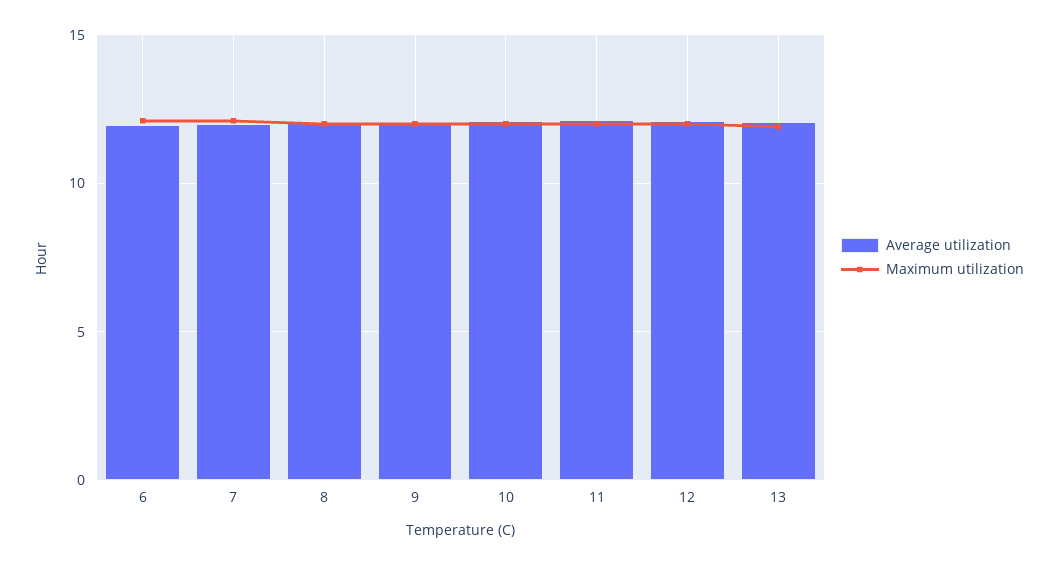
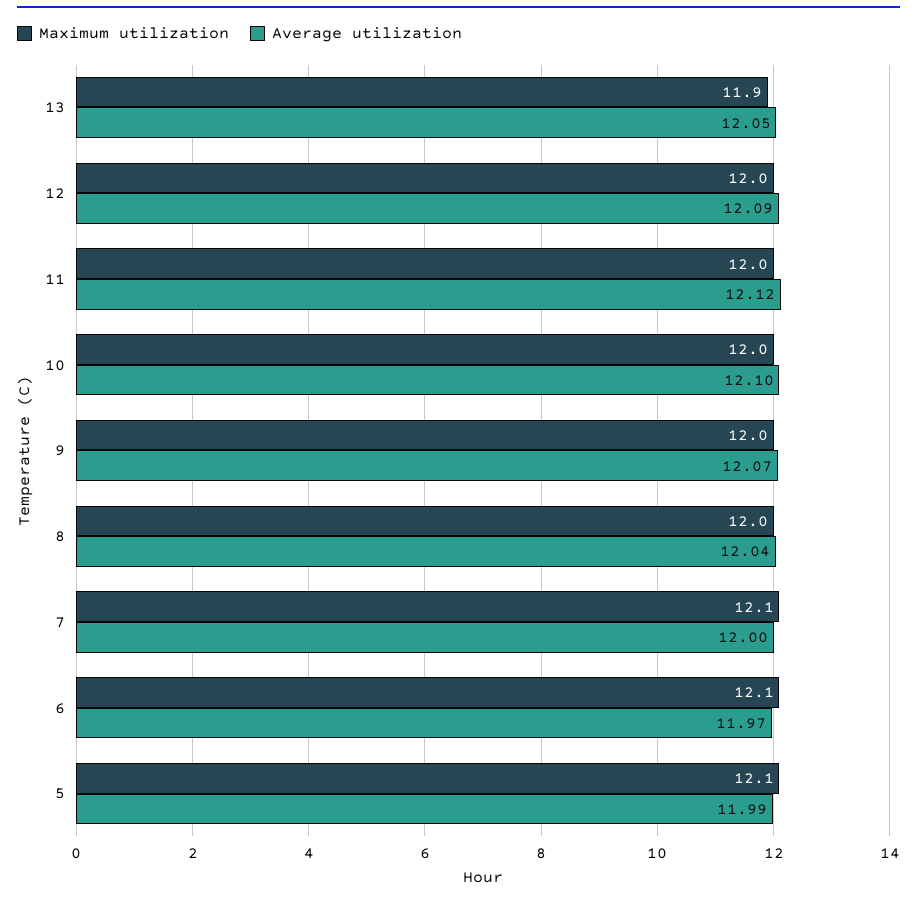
  {
    "Average utilization": {
      "6": 11.97,
      "7": 12,
      "8": 12.04,
      "9": 12.07,
      "10": 12.1,
      "11": 12.12,
      "12": 12.09,
-     "13": 12.05
+     "13": 12.05,
+     "5": 11.99
    },
    "Maximum utilization": {
      "6": 12.1,
      "7": 12.1,
      "8": 12,
      "9": 12,
      "10": 12,
      "11": 12,
      "12": 12,
-     "13": 11.9
+     "13": 11.9,
+     "5": 12.1
    }
  }

